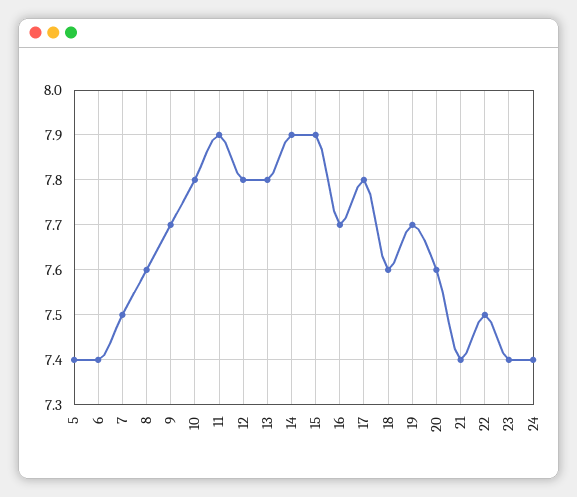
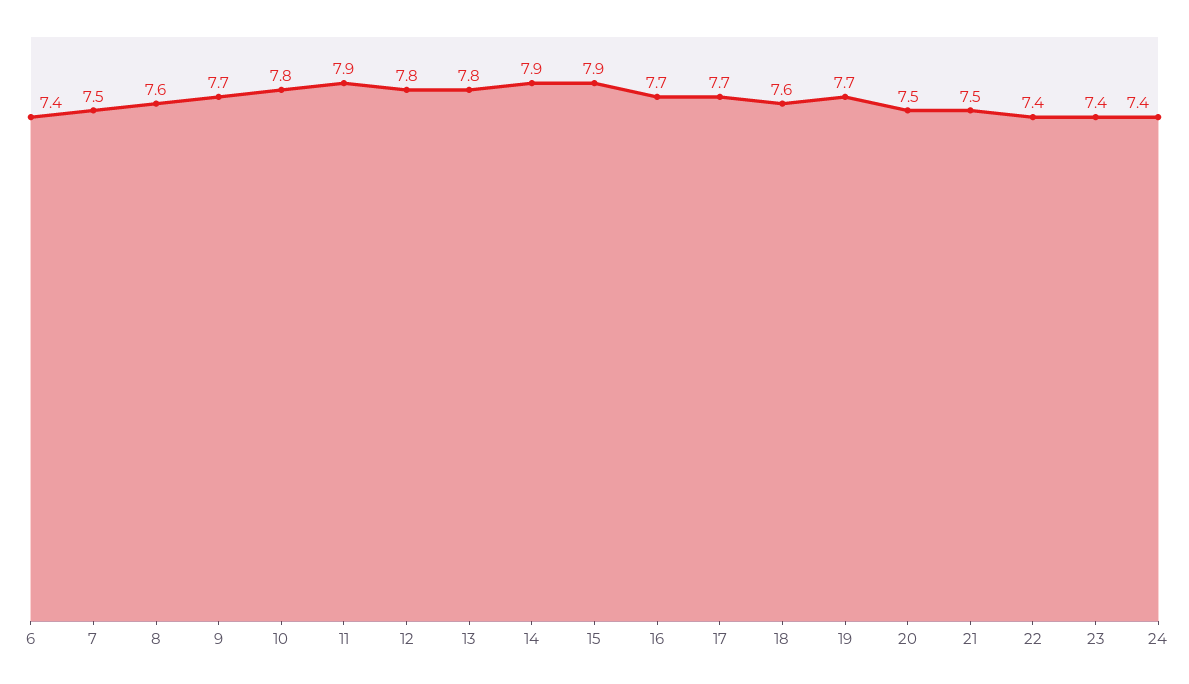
  {
-   "5": 7.4,
    "6": 7.4,
    "7": 7.5,
    "8": 7.6,
    "9": 7.7,
    "10": 7.8,
    "11": 7.9,
    "12": 7.8,
    "13": 7.8,
    "14": 7.9,
    "15": 7.9,
    "16": 7.7,
-   "17": 7.8,
+   "17": 7.7,
    "18": 7.6,
    "19": 7.7,
-   "20": 7.6,
+   "20": 7.5,
-   "21": 7.4,
+   "21": 7.5,
-   "22": 7.5,
+   "22": 7.4,
    "23": 7.4,
    "24": 7.4
  }

